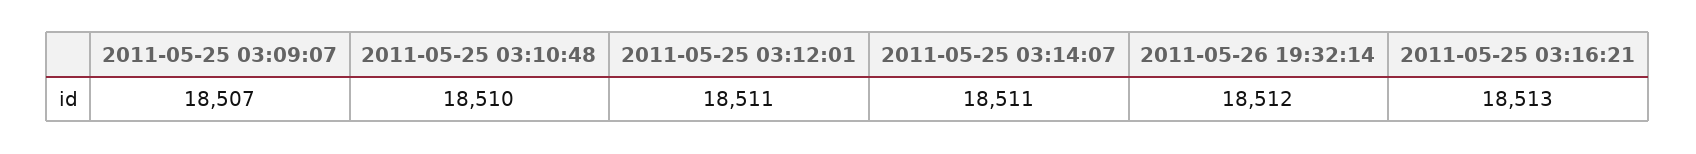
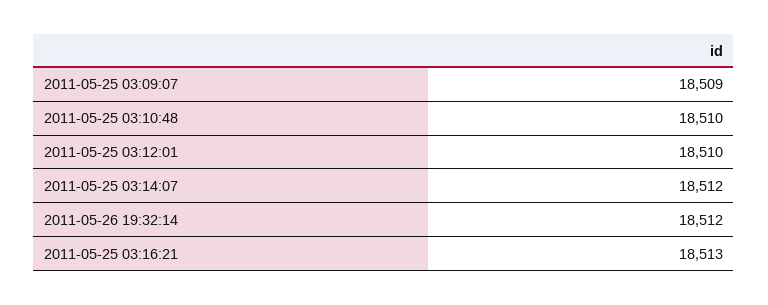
  {
-   "2011-05-25 03:09:07": 18507,
+   "2011-05-25 03:09:07": 18509,
    "2011-05-25 03:10:48": 18510,
-   "2011-05-25 03:12:01": 18511,
+   "2011-05-25 03:12:01": 18510,
-   "2011-05-25 03:14:07": 18511,
+   "2011-05-25 03:14:07": 18512,
    "2011-05-26 19:32:14": 18512,
    "2011-05-25 03:16:21": 18513
  }

